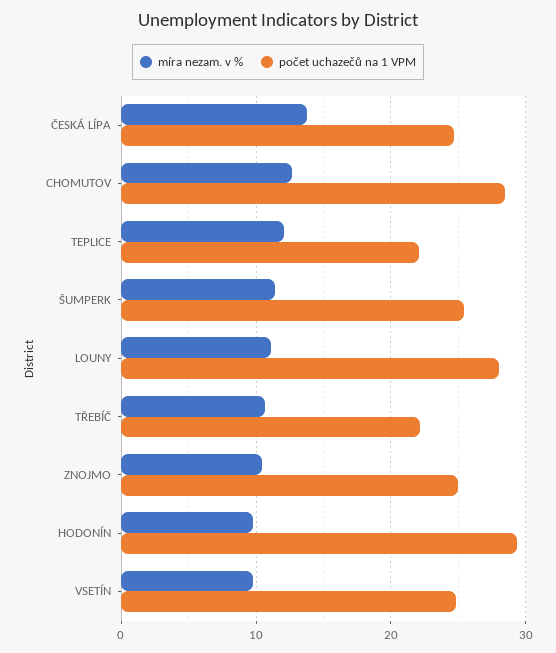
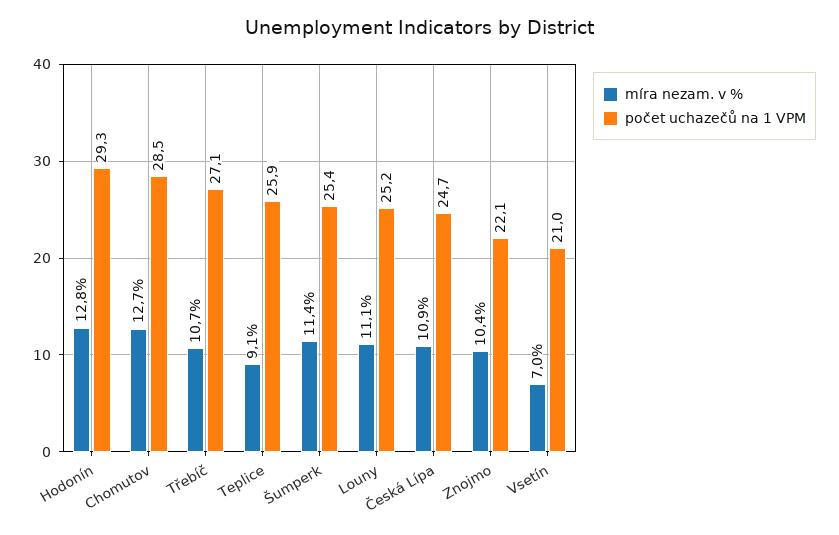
  {
    "míra nezam. v %": {
-     "ČESKÁ LÍPA": 14,
+     "ČESKÁ LÍPA": 10.9,
      "CHOMUTOV": 12.7,
-     "TEPLICE": 12,
+     "TEPLICE": 9.1,
      "ŠUMPERK": 11.4,
      "LOUNY": 11.1,
      "TŘEBÍČ": 10.7,
      "ZNOJMO": 10.4,
-     "HODONÍN": 10,
+     "HODONÍN": 12.8,
-     "VSETÍN": 10
+     "VSETÍN": 7
    },
    "počet uchazečů na 1 VPM": {
      "ČESKÁ LÍPA": 24.7,
      "CHOMUTOV": 28.5,
-     "TEPLICE": 22,
+     "TEPLICE": 25.9,
      "ŠUMPERK": 25.4,
-     "LOUNY": 28,
+     "LOUNY": 25.2,
-     "TŘEBÍČ": 22,
+     "TŘEBÍČ": 27.1,
-     "ZNOJMO": 25,
+     "ZNOJMO": 22.1,
      "HODONÍN": 29.3,
-     "VSETÍN": 25
+     "VSETÍN": 21
    }
  }

